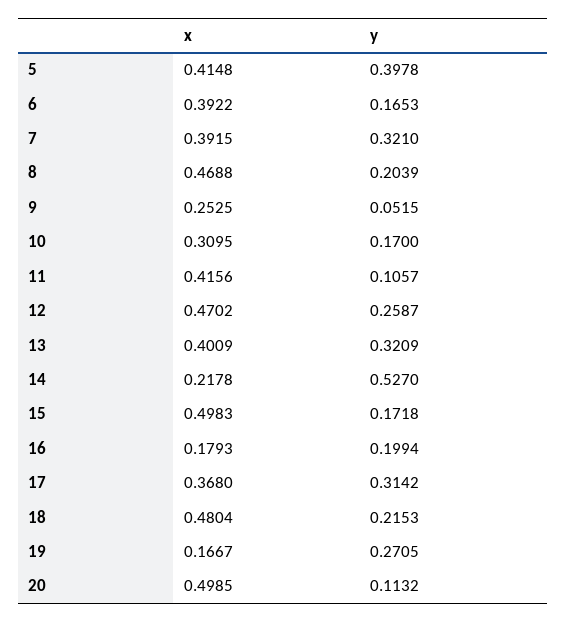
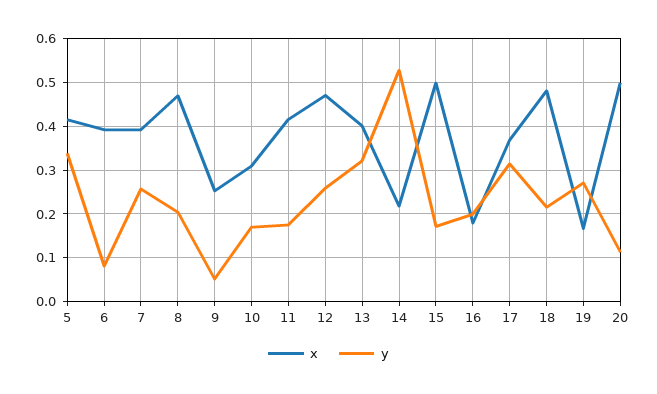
  {
    "x": {
      "5": 0.4148,
      "6": 0.3922,
      "7": 0.3915,
      "8": 0.4688,
      "9": 0.2525,
      "10": 0.3095,
      "11": 0.4156,
      "12": 0.4702,
      "13": 0.4009,
      "14": 0.2178,
      "15": 0.4983,
      "16": 0.1793,
      "17": 0.368,
      "18": 0.4804,
      "19": 0.1667,
      "20": 0.4985
    },
    "y": {
-     "5": 0.3978,
+     "5": 0.34,
-     "6": 0.1653,
+     "6": 0.08,
-     "7": 0.321,
+     "7": 0.26,
      "8": 0.2039,
      "9": 0.0515,
      "10": 0.17,
-     "11": 0.1057,
+     "11": 0.18,
      "12": 0.2587,
      "13": 0.3209,
      "14": 0.527,
      "15": 0.1718,
      "16": 0.1994,
      "17": 0.3142,
      "18": 0.2153,
      "19": 0.2705,
      "20": 0.1132
    }
  }

